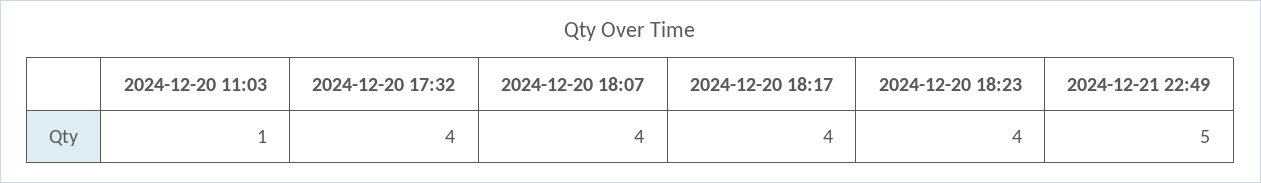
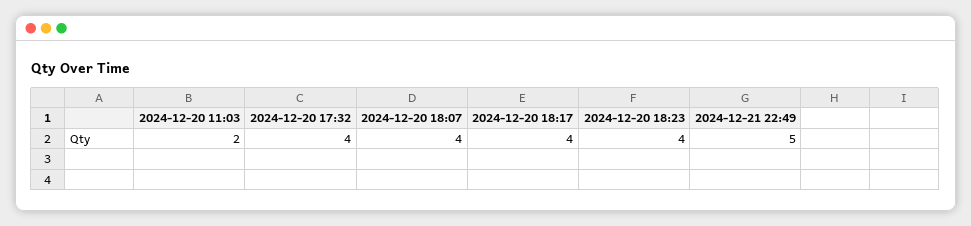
  {
-   "2024-12-20 11:03": 1,
+   "2024-12-20 11:03": 2,
    "2024-12-20 17:32": 4,
    "2024-12-20 18:07": 4,
    "2024-12-20 18:17": 4,
    "2024-12-20 18:23": 4,
    "2024-12-21 22:49": 5
  }

